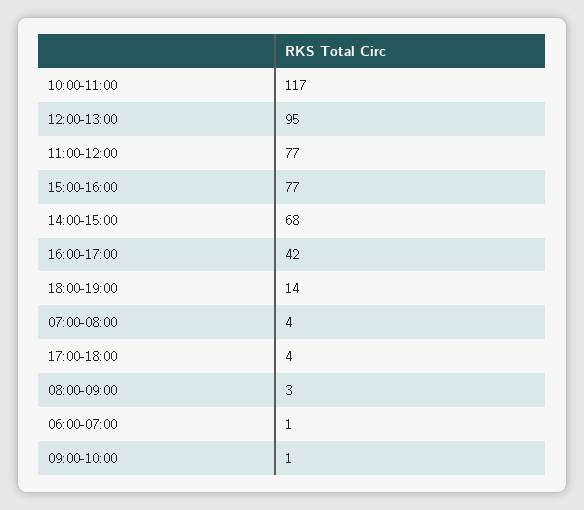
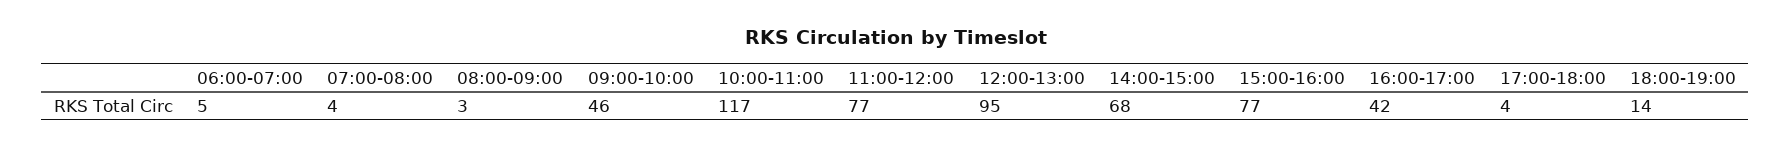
  {
    "10:00-11:00": 117,
    "12:00-13:00": 95,
    "11:00-12:00": 77,
    "15:00-16:00": 77,
    "14:00-15:00": 68,
    "16:00-17:00": 42,
    "18:00-19:00": 14,
    "07:00-08:00": 4,
    "17:00-18:00": 4,
    "08:00-09:00": 3,
-   "06:00-07:00": 1,
+   "06:00-07:00": 5,
-   "09:00-10:00": 1
+   "09:00-10:00": 46
  }

